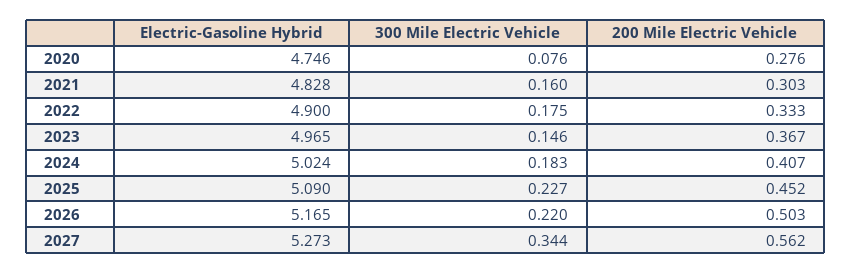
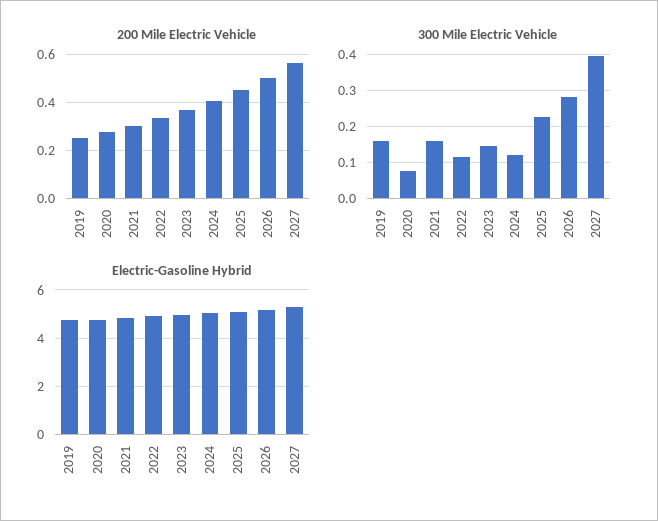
  {
    "Electric-Gasoline Hybrid": {
      "2020": 4.746,
      "2021": 4.828,
      "2022": 4.9,
      "2023": 4.965,
      "2024": 5.024,
      "2025": 5.09,
      "2026": 5.165,
-     "2027": 5.273
+     "2027": 5.273,
+     "2019": 4.75
    },
    "300 Mile Electric Vehicle": {
      "2020": 0.076,
      "2021": 0.16,
-     "2022": 0.175,
+     "2022": 0.12,
      "2023": 0.146,
-     "2024": 0.183,
+     "2024": 0.12,
      "2025": 0.227,
-     "2026": 0.22,
+     "2026": 0.28,
-     "2027": 0.344
+     "2027": 0.4,
+     "2019": 0.16
    },
    "200 Mile Electric Vehicle": {
      "2020": 0.276,
      "2021": 0.303,
      "2022": 0.333,
      "2023": 0.367,
      "2024": 0.407,
      "2025": 0.452,
      "2026": 0.503,
-     "2027": 0.562
+     "2027": 0.562,
+     "2019": 0.25
    }
  }

